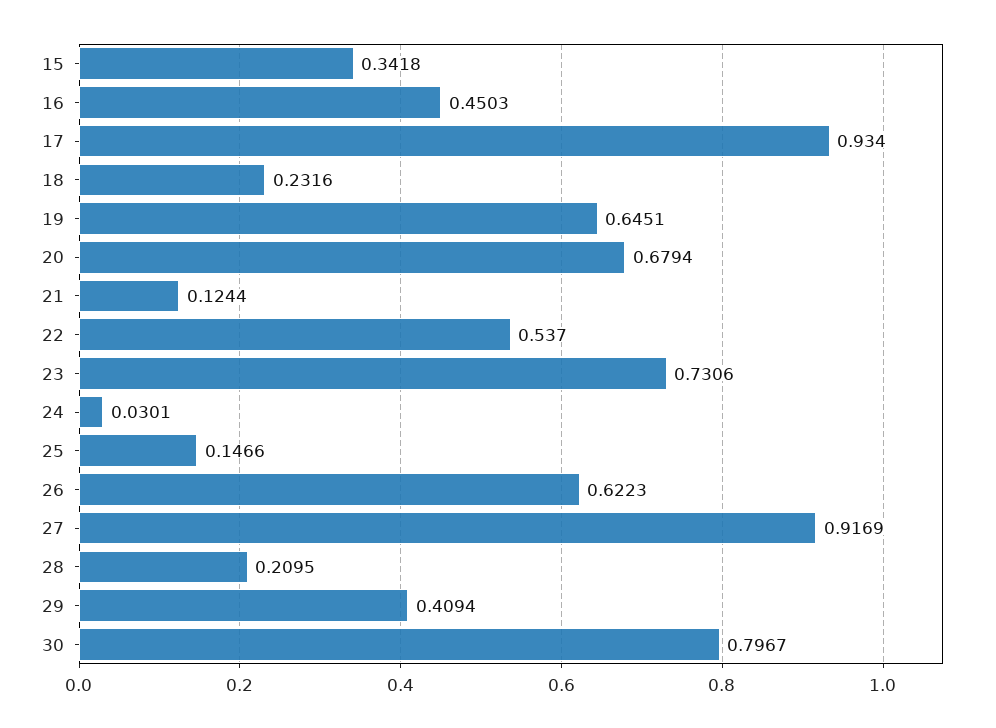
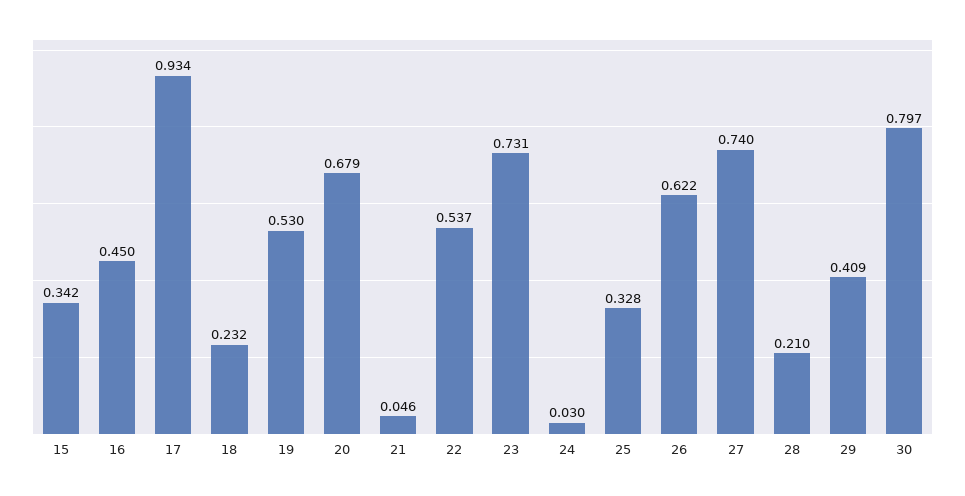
  {
    "15": 0.3418,
    "16": 0.4503,
    "17": 0.934,
    "18": 0.2316,
-   "19": 0.6451,
+   "19": 0.53,
    "20": 0.6794,
-   "21": 0.1244,
+   "21": 0.046,
    "22": 0.537,
    "23": 0.7306,
    "24": 0.0301,
-   "25": 0.1466,
+   "25": 0.328,
    "26": 0.6223,
-   "27": 0.9169,
+   "27": 0.74,
    "28": 0.2095,
    "29": 0.4094,
    "30": 0.7967
  }

